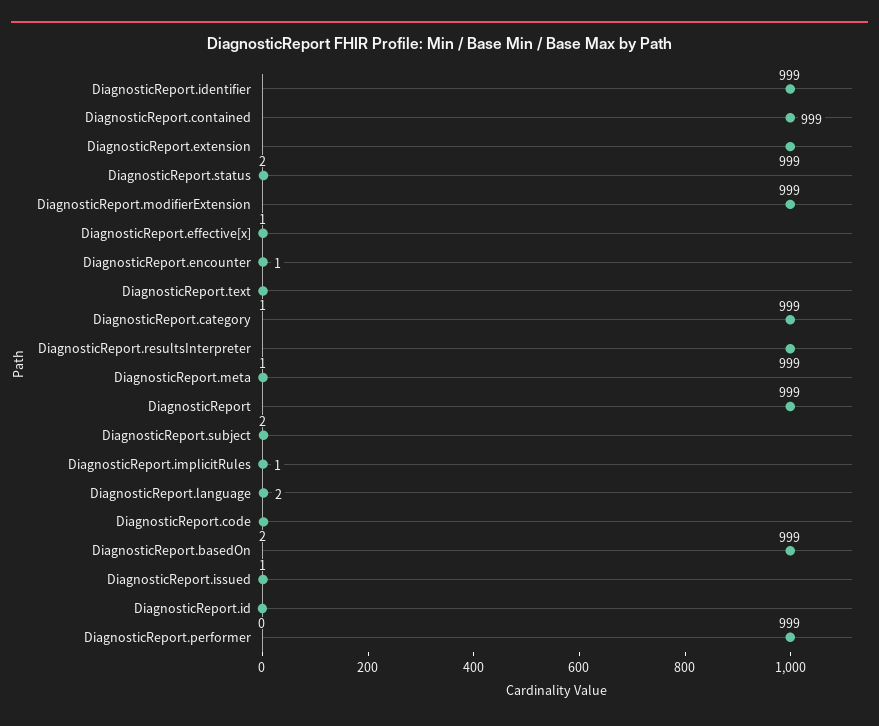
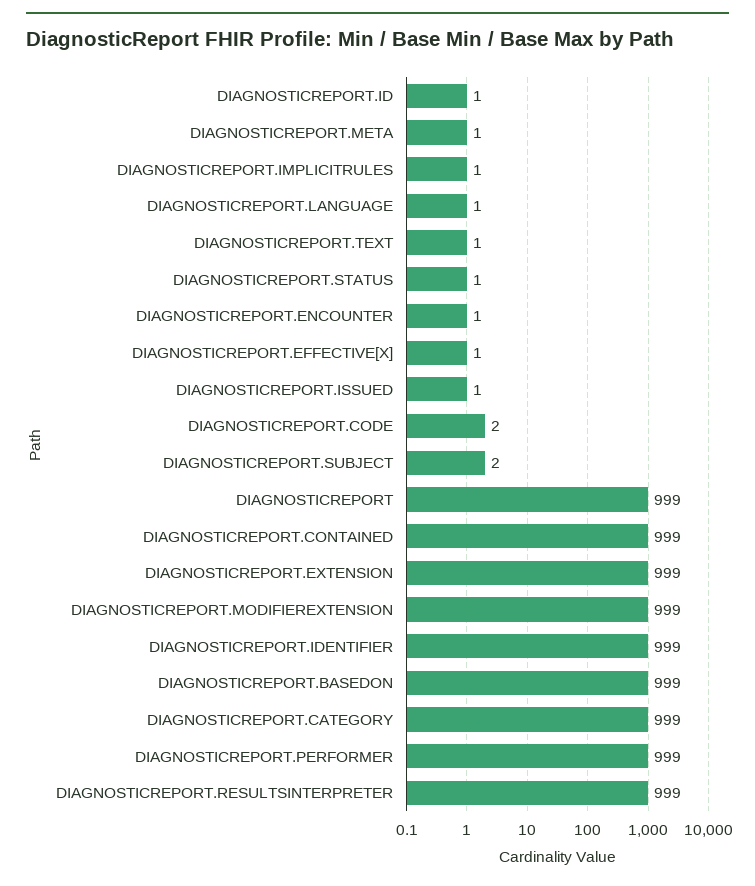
  {
    "DiagnosticReport.identifier": 999,
    "DiagnosticReport.contained": 999,
    "DiagnosticReport.extension": 999,
-   "DiagnosticReport.status": 2,
+   "DiagnosticReport.status": 1,
    "DiagnosticReport.modifierExtension": 999,
    "DiagnosticReport.effective[x]": 1,
    "DiagnosticReport.encounter": 1,
    "DiagnosticReport.text": 1,
    "DiagnosticReport.category": 999,
    "DiagnosticReport.resultsInterpreter": 999,
    "DiagnosticReport.meta": 1,
    "DiagnosticReport": 999,
    "DiagnosticReport.subject": 2,
    "DiagnosticReport.implicitRules": 1,
-   "DiagnosticReport.language": 2,
+   "DiagnosticReport.language": 1,
    "DiagnosticReport.code": 2,
    "DiagnosticReport.basedOn": 999,
    "DiagnosticReport.issued": 1,
-   "DiagnosticReport.id": 0,
+   "DiagnosticReport.id": 1,
    "DiagnosticReport.performer": 999
  }

